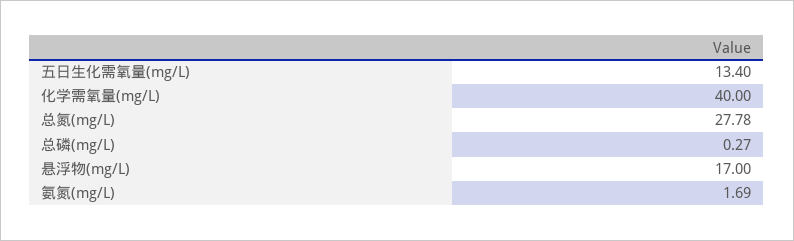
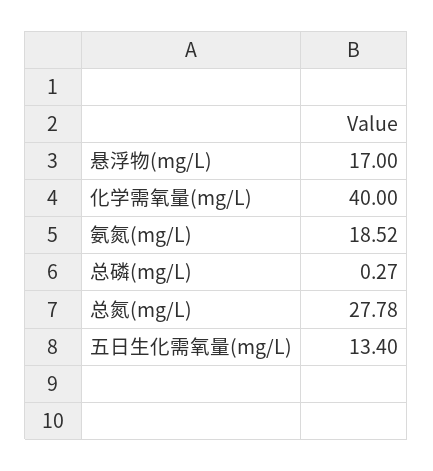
  {
    "五日生化需氧量(mg/L)": 13.4,
    "化学需氧量(mg/L)": 40,
    "总氮(mg/L)": 27.78,
    "总磷(mg/L)": 0.27,
    "悬浮物(mg/L)": 17,
-   "氨氮(mg/L)": 1.69
+   "氨氮(mg/L)": 18.52
  }

